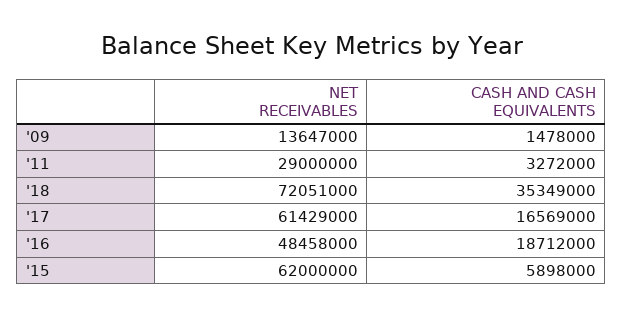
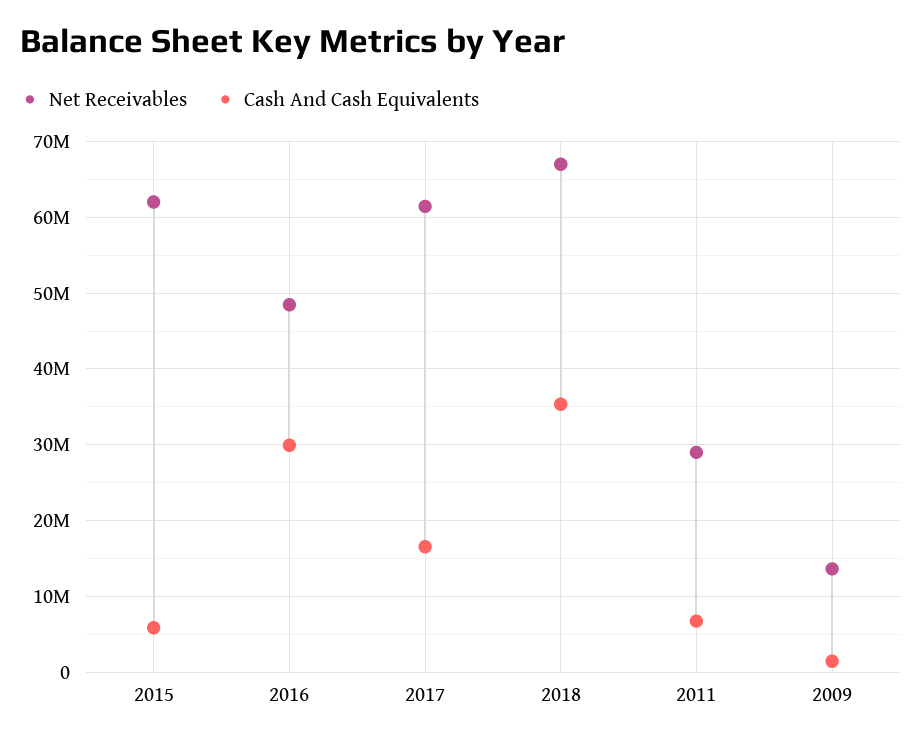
  {
    "NET RECEIVABLES": {
      "'09": 13647000,
      "'11": 29000000,
-     "'18": 72051000,
+     "'18": 67000000,
      "'17": 61429000,
      "'16": 48458000,
      "'15": 62000000
    },
    "CASH AND CASH EQUIVALENTS": {
      "'09": 1478000,
-     "'11": 3272000,
+     "'11": 7000000,
      "'18": 35349000,
      "'17": 16569000,
-     "'16": 18712000,
+     "'16": 30000000,
      "'15": 5898000
    }
  }

